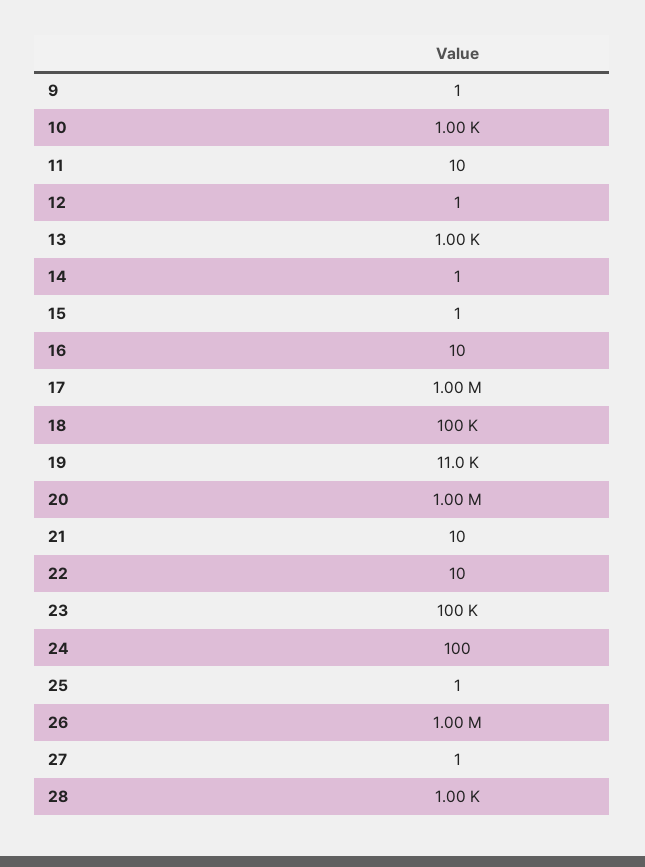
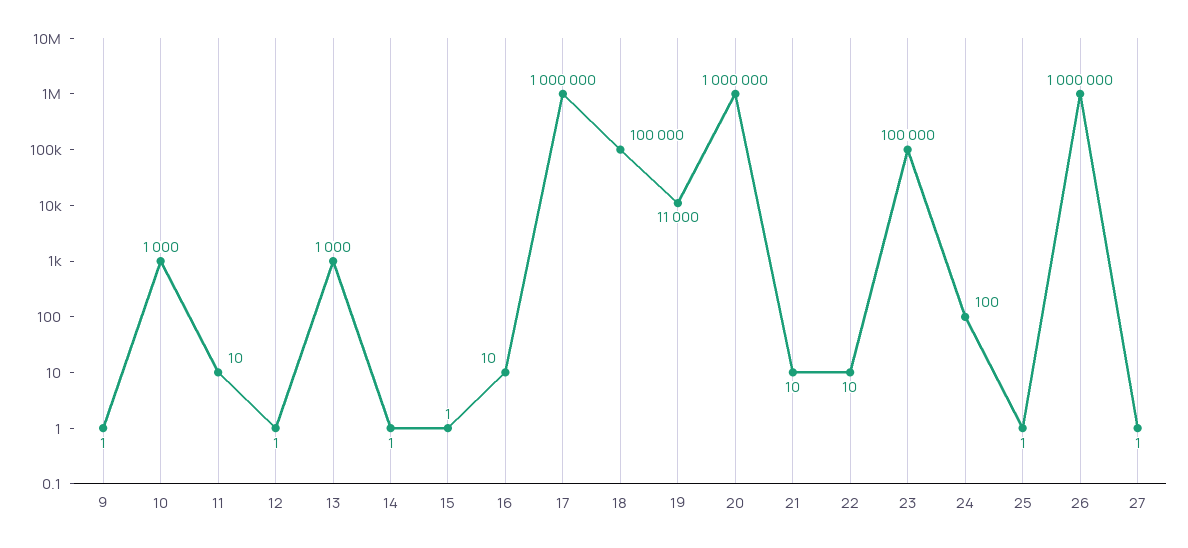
  {
    "9": 1,
    "10": 1000,
    "11": 10,
    "12": 1,
    "13": 1000,
    "14": 1,
    "15": 1,
    "16": 10,
    "17": 1000000,
    "18": 100000,
    "19": 11000,
    "20": 1000000,
    "21": 10,
    "22": 10,
    "23": 100000,
    "24": 100,
    "25": 1,
    "26": 1000000,
-   "27": 1,
+   "27": 1
-   "28": 1000
  }

